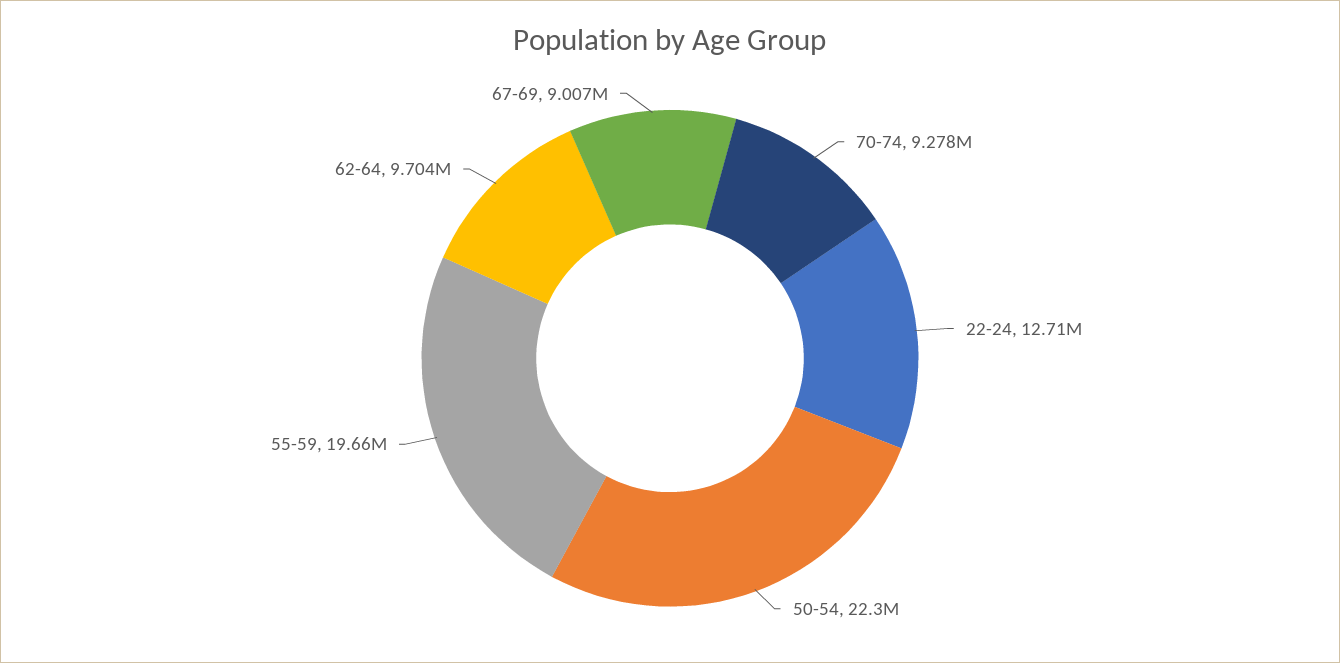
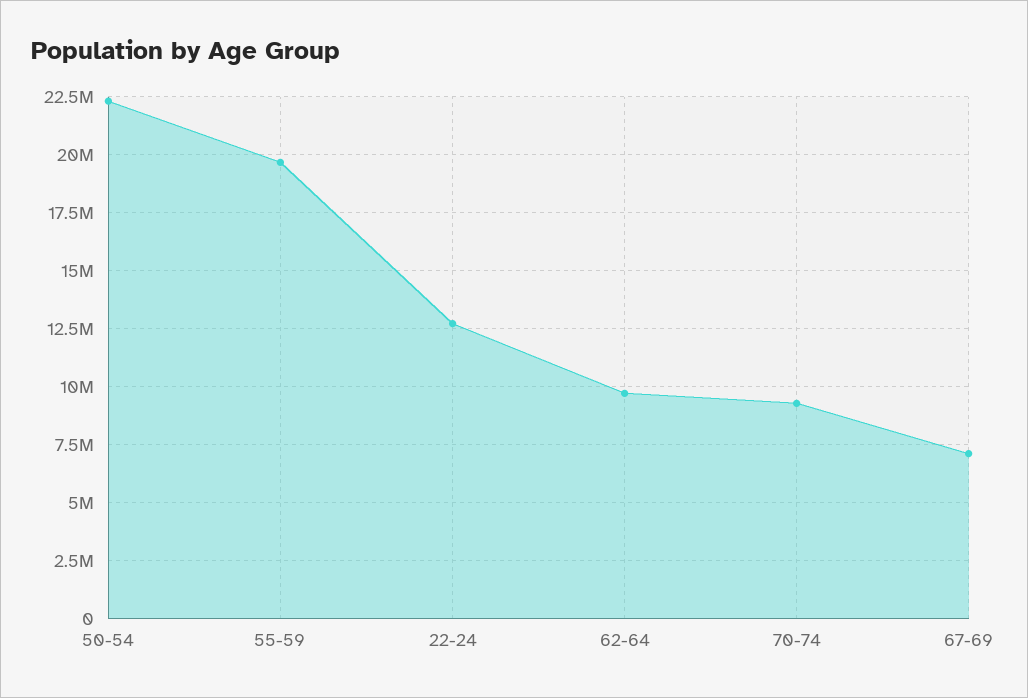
  {
    "70-74": 9278000,
    "22-24": 12710000,
    "50-54": 22300000,
    "55-59": 19660000,
    "62-64": 9704000,
-   "67-69": 9007000
+   "67-69": 7000000
  }

